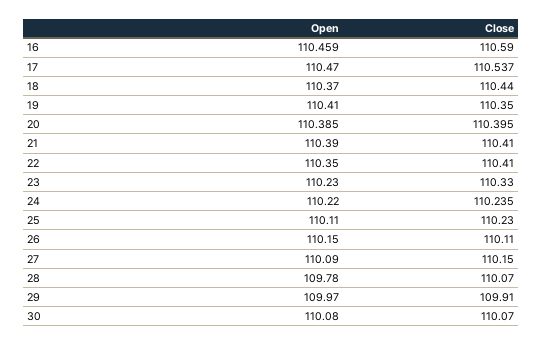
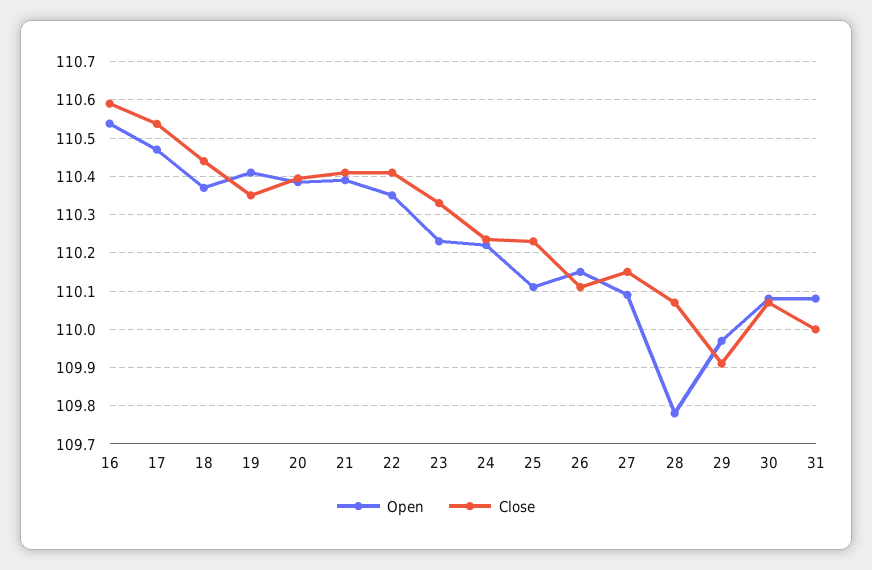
  {
    "Open": {
-     "16": 110.459,
+     "16": 110.54,
      "17": 110.47,
      "18": 110.37,
      "19": 110.41,
      "20": 110.385,
      "21": 110.39,
      "22": 110.35,
      "23": 110.23,
      "24": 110.22,
      "25": 110.11,
      "26": 110.15,
      "27": 110.09,
      "28": 109.78,
      "29": 109.97,
-     "30": 110.08
+     "30": 110.08,
+     "31": 110.08
    },
    "Close": {
      "16": 110.59,
      "17": 110.537,
      "18": 110.44,
      "19": 110.35,
      "20": 110.395,
      "21": 110.41,
      "22": 110.41,
      "23": 110.33,
      "24": 110.235,
      "25": 110.23,
      "26": 110.11,
      "27": 110.15,
      "28": 110.07,
      "29": 109.91,
-     "30": 110.07
+     "30": 110.07,
+     "31": 110
    }
  }

